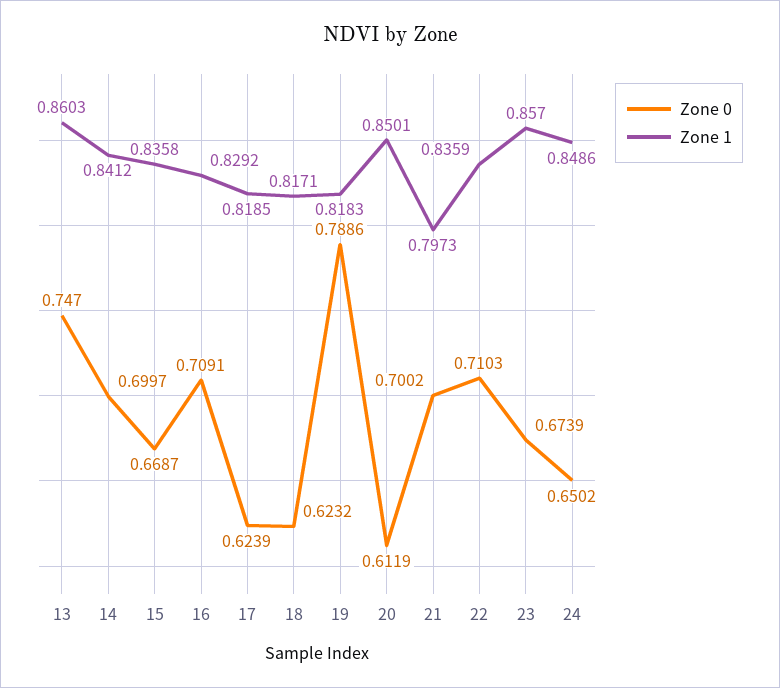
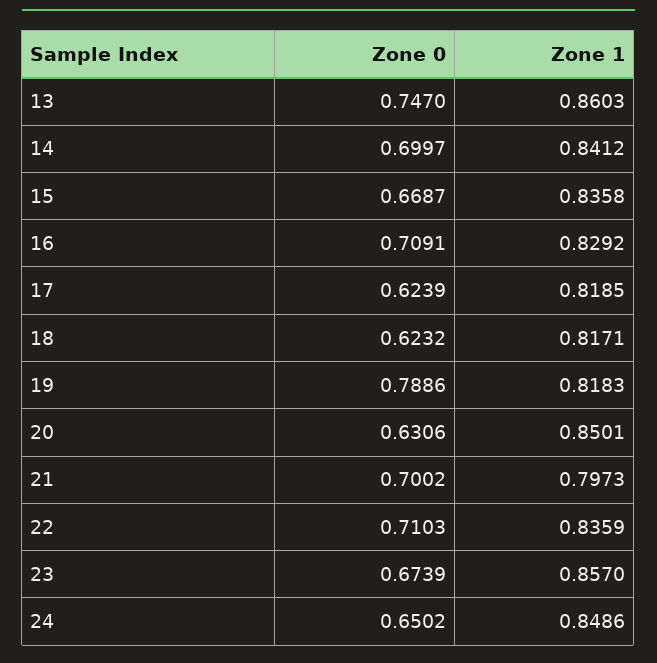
  {
    "Zone 0": {
      "13": 0.747,
      "14": 0.6997,
      "15": 0.6687,
      "16": 0.7091,
      "17": 0.6239,
      "18": 0.6232,
      "19": 0.7886,
-     "20": 0.6119,
+     "20": 0.6306,
      "21": 0.7002,
      "22": 0.7103,
      "23": 0.6739,
      "24": 0.6502
    },
    "Zone 1": {
      "13": 0.8603,
      "14": 0.8412,
      "15": 0.8358,
      "16": 0.8292,
      "17": 0.8185,
      "18": 0.8171,
      "19": 0.8183,
      "20": 0.8501,
      "21": 0.7973,
      "22": 0.8359,
      "23": 0.857,
      "24": 0.8486
    }
  }

